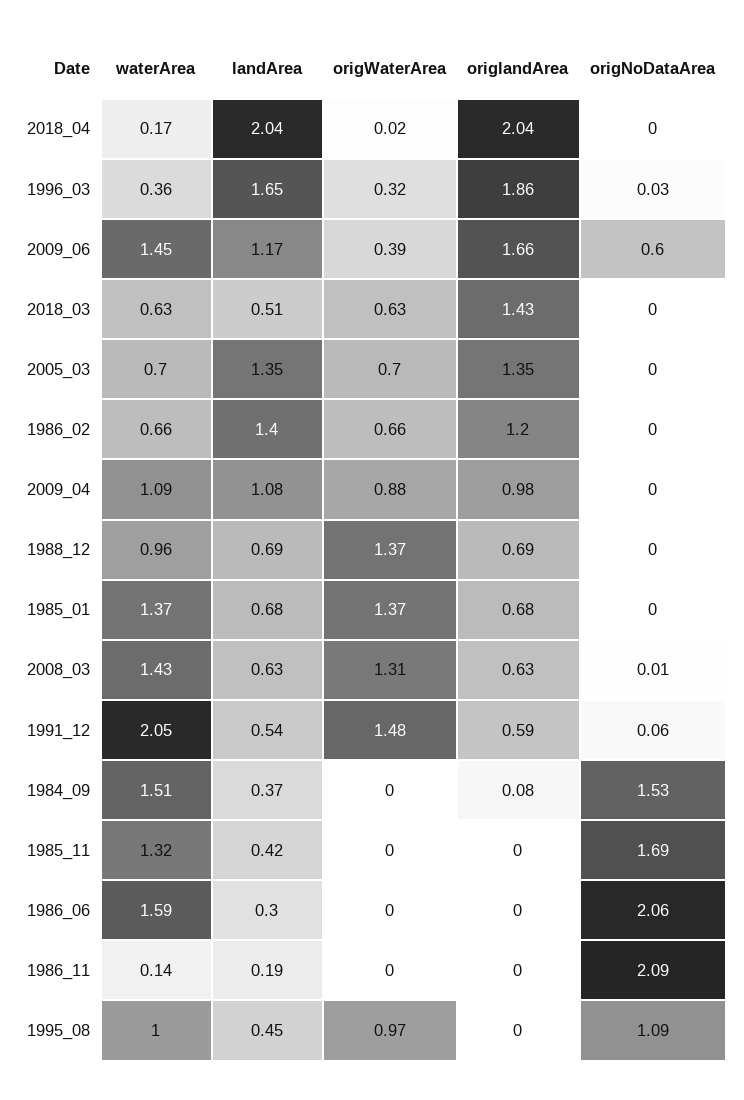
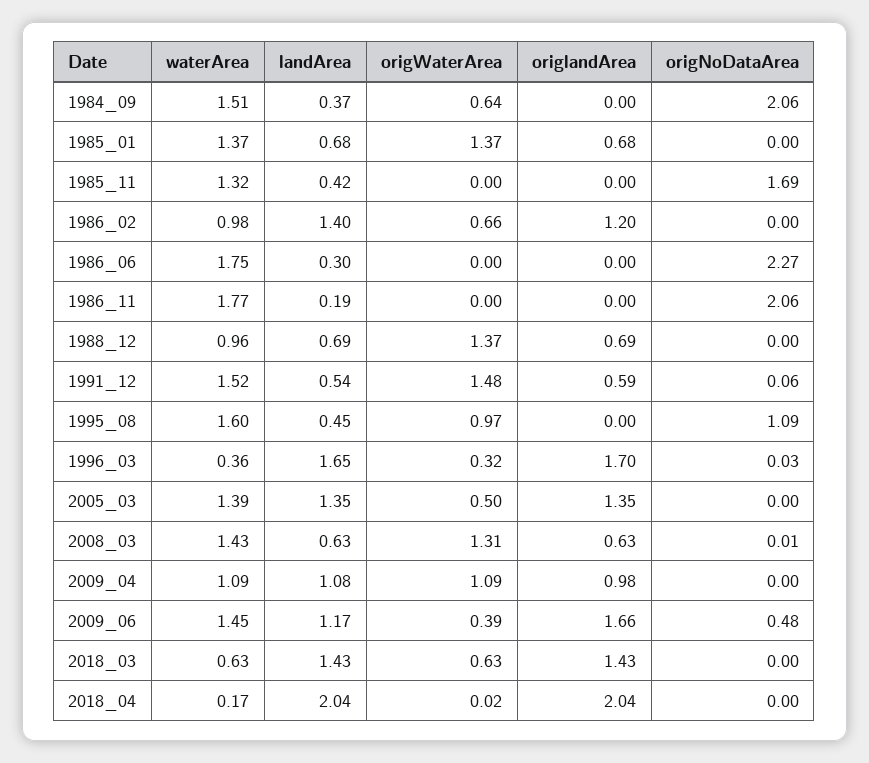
  {
    "waterArea": {
      "2018_04": 0.17,
      "1996_03": 0.36,
      "2009_06": 1.45,
      "2018_03": 0.63,
-     "2005_03": 0.7,
+     "2005_03": 1.39,
-     "1986_02": 0.66,
+     "1986_02": 0.98,
      "2009_04": 1.09,
      "1988_12": 0.96,
      "1985_01": 1.37,
      "2008_03": 1.43,
-     "1991_12": 2.05,
+     "1991_12": 1.52,
      "1984_09": 1.51,
      "1985_11": 1.32,
-     "1986_06": 1.59,
+     "1986_06": 1.75,
-     "1986_11": 0.14,
+     "1986_11": 1.77,
-     "1995_08": 1
+     "1995_08": 1.6
    },
    "landArea": {
      "2018_04": 2.04,
      "1996_03": 1.65,
      "2009_06": 1.17,
-     "2018_03": 0.51,
+     "2018_03": 1.43,
      "2005_03": 1.35,
      "1986_02": 1.4,
      "2009_04": 1.08,
      "1988_12": 0.69,
      "1985_01": 0.68,
      "2008_03": 0.63,
      "1991_12": 0.54,
      "1984_09": 0.37,
      "1985_11": 0.42,
      "1986_06": 0.3,
      "1986_11": 0.19,
      "1995_08": 0.45
    },
    "origWaterArea": {
      "2018_04": 0.02,
      "1996_03": 0.32,
      "2009_06": 0.39,
      "2018_03": 0.63,
-     "2005_03": 0.7,
+     "2005_03": 0.5,
      "1986_02": 0.66,
-     "2009_04": 0.88,
+     "2009_04": 1.09,
      "1988_12": 1.37,
      "1985_01": 1.37,
      "2008_03": 1.31,
      "1991_12": 1.48,
-     "1984_09": 0,
+     "1984_09": 0.64,
      "1985_11": 0,
      "1986_06": 0,
      "1986_11": 0,
      "1995_08": 0.97
    },
    "origlandArea": {
      "2018_04": 2.04,
-     "1996_03": 1.86,
+     "1996_03": 1.7,
      "2009_06": 1.66,
      "2018_03": 1.43,
      "2005_03": 1.35,
      "1986_02": 1.2,
      "2009_04": 0.98,
      "1988_12": 0.69,
      "1985_01": 0.68,
      "2008_03": 0.63,
      "1991_12": 0.59,
-     "1984_09": 0.08,
+     "1984_09": 0,
      "1985_11": 0,
      "1986_06": 0,
      "1986_11": 0,
      "1995_08": 0
    },
    "origNoDataArea": {
      "2018_04": 0,
      "1996_03": 0.03,
-     "2009_06": 0.6,
+     "2009_06": 0.48,
      "2018_03": 0,
      "2005_03": 0,
      "1986_02": 0,
      "2009_04": 0,
      "1988_12": 0,
      "1985_01": 0,
      "2008_03": 0.01,
      "1991_12": 0.06,
-     "1984_09": 1.53,
+     "1984_09": 2.06,
      "1985_11": 1.69,
-     "1986_06": 2.06,
+     "1986_06": 2.27,
-     "1986_11": 2.09,
+     "1986_11": 2.06,
      "1995_08": 1.09
    }
  }

